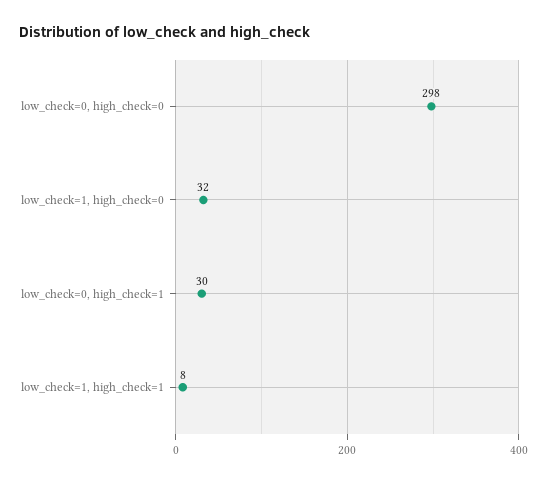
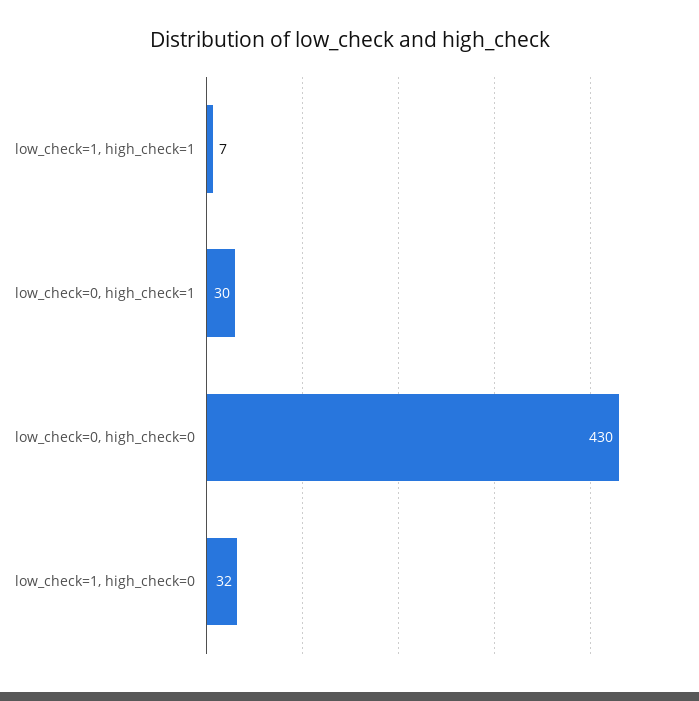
  {
-   "low_check=0, high_check=0": 298,
+   "low_check=0, high_check=0": 430,
    "low_check=1, high_check=0": 32,
    "low_check=0, high_check=1": 30,
-   "low_check=1, high_check=1": 8
+   "low_check=1, high_check=1": 7
  }

